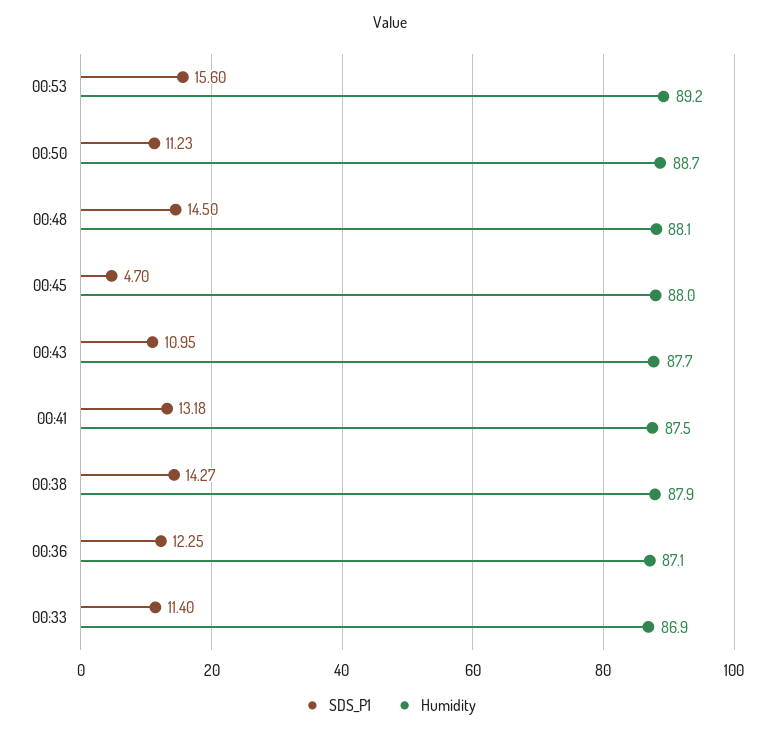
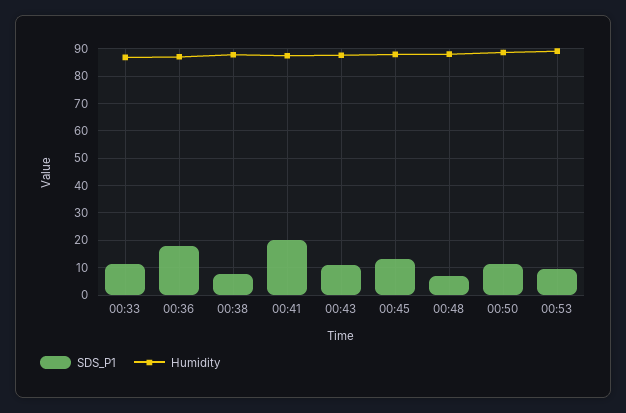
  {
    "SDS_P1": {
-     "00:53": 15.6,
+     "00:53": 10,
      "00:50": 11.23,
-     "00:48": 14.5,
+     "00:48": 7.5,
-     "00:45": 4.7,
+     "00:45": 12.5,
      "00:43": 10.95,
-     "00:41": 13.18,
+     "00:41": 20,
-     "00:38": 14.27,
+     "00:38": 7.5,
-     "00:36": 12.25,
+     "00:36": 17.5,
      "00:33": 11.4
    },
    "Humidity": {
      "00:53": 89.2,
      "00:50": 88.7,
      "00:48": 88.1,
      "00:45": 88,
      "00:43": 87.7,
      "00:41": 87.5,
      "00:38": 87.9,
      "00:36": 87.1,
      "00:33": 86.9
    }
  }

